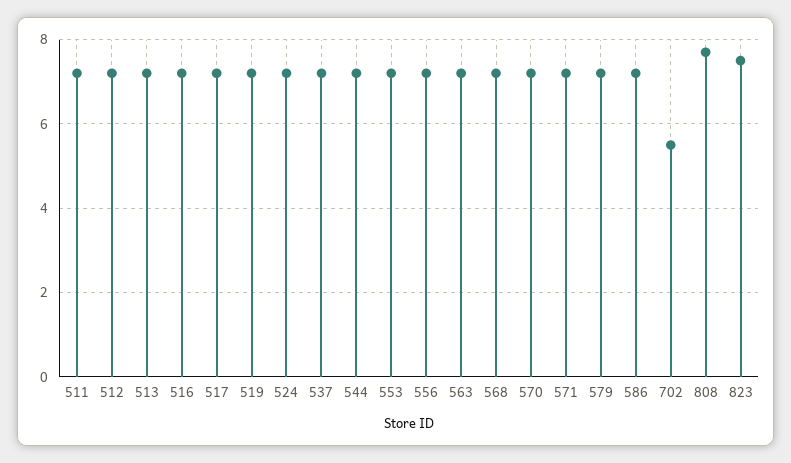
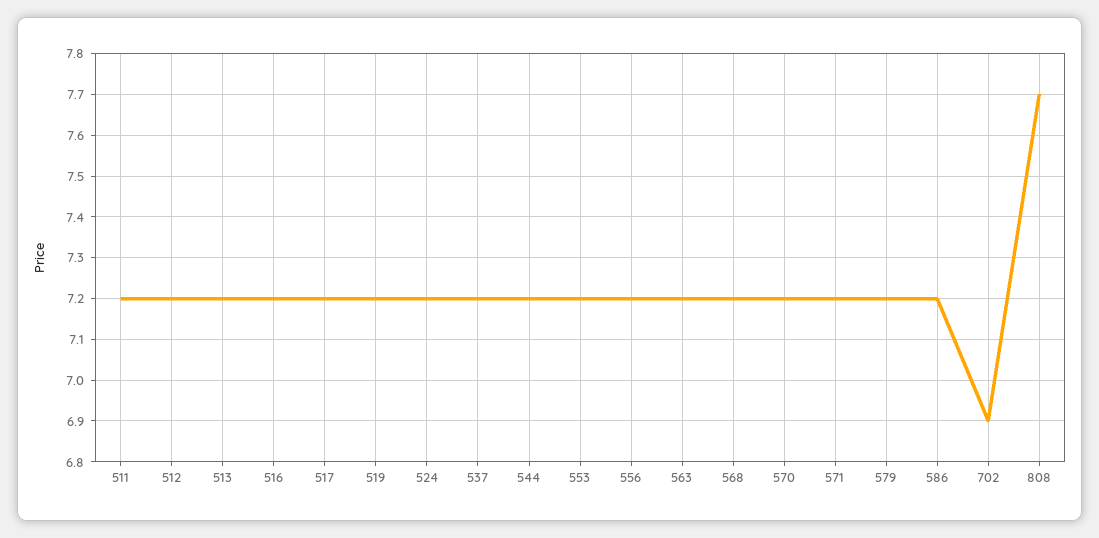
  {
    "511": 7.2,
    "512": 7.2,
    "513": 7.2,
    "516": 7.2,
    "517": 7.2,
    "519": 7.2,
    "524": 7.2,
    "537": 7.2,
    "544": 7.2,
    "553": 7.2,
    "556": 7.2,
    "563": 7.2,
    "568": 7.2,
    "570": 7.2,
    "571": 7.2,
    "579": 7.2,
    "586": 7.2,
-   "702": 5.5,
+   "702": 6.9,
-   "808": 7.7,
+   "808": 7.7
-   "823": 7.5
  }

